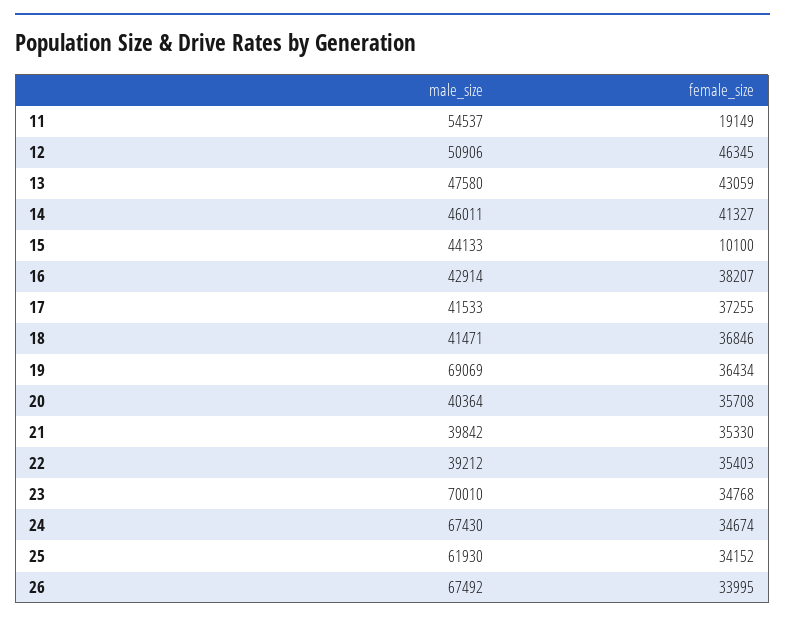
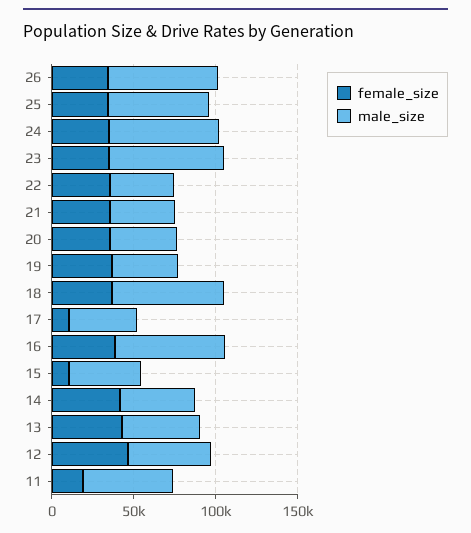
  {
    "male_size": {
      "11": 54537,
      "12": 50906,
      "13": 47580,
      "14": 46011,
      "15": 44133,
-     "16": 42914,
+     "16": 70000,
      "17": 41533,
-     "18": 41471,
+     "18": 70000,
-     "19": 69069,
+     "19": 40000,
      "20": 40364,
      "21": 39842,
      "22": 39212,
      "23": 70010,
      "24": 67430,
      "25": 61930,
      "26": 67492
    },
    "female_size": {
      "11": 19149,
      "12": 46345,
      "13": 43059,
      "14": 41327,
      "15": 10100,
      "16": 38207,
-     "17": 37255,
+     "17": 10000,
      "18": 36846,
      "19": 36434,
      "20": 35708,
      "21": 35330,
      "22": 35403,
      "23": 34768,
      "24": 34674,
      "25": 34152,
      "26": 33995
    }
  }

